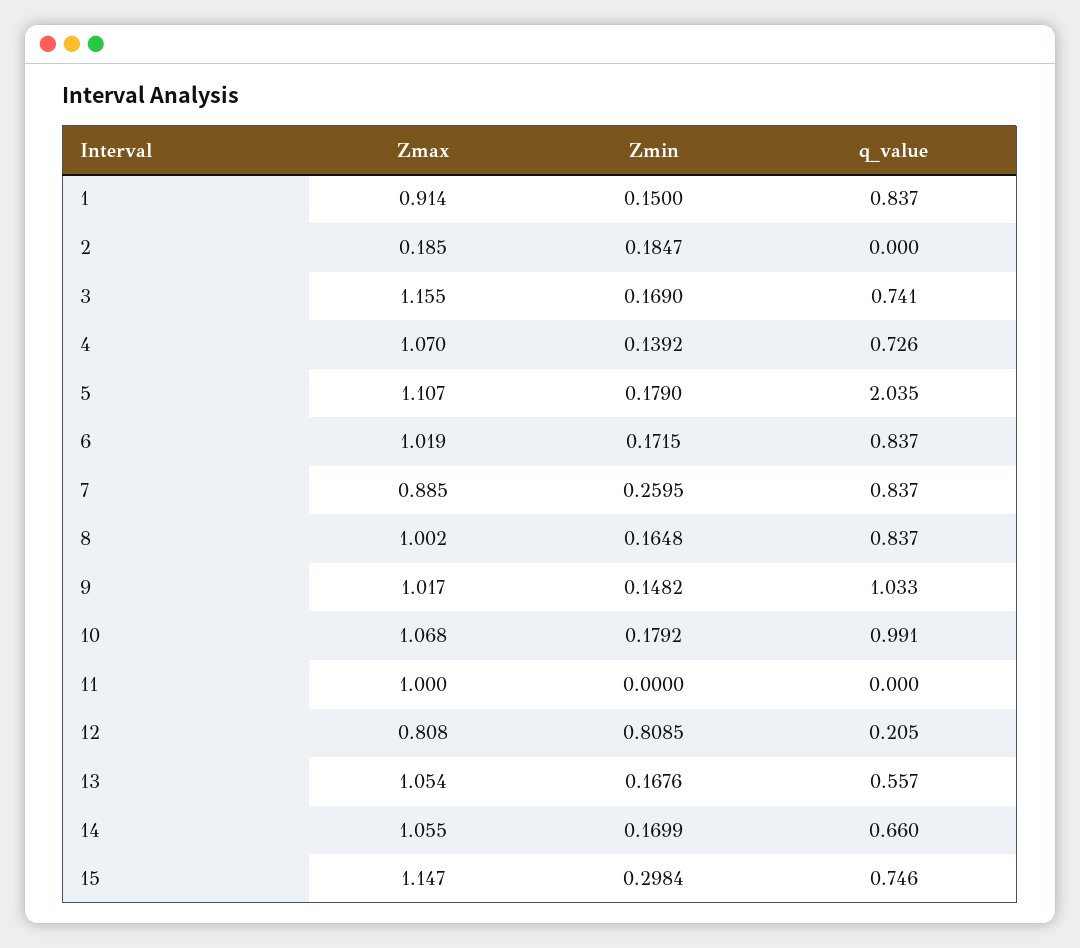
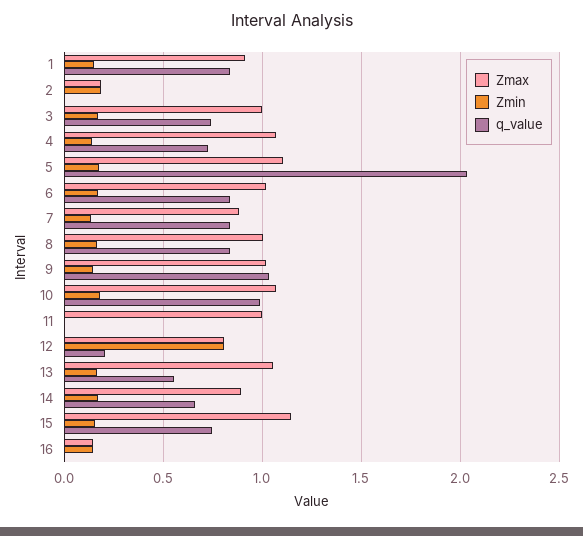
  {
    "Zmax": {
      "1": 0.914,
      "2": 0.185,
-     "3": 1.155,
+     "3": 1,
      "4": 1.07,
      "5": 1.107,
      "6": 1.019,
      "7": 0.885,
      "8": 1.002,
      "9": 1.017,
      "10": 1.068,
      "11": 1,
      "12": 0.808,
      "13": 1.054,
-     "14": 1.055,
+     "14": 0.9,
-     "15": 1.147
+     "15": 1.147,
+     "16": 0.15
    },
    "Zmin": {
      "1": 0.15,
      "2": 0.1847,
      "3": 0.169,
      "4": 0.1392,
      "5": 0.179,
      "6": 0.1715,
-     "7": 0.2595,
+     "7": 0.15,
      "8": 0.1648,
      "9": 0.1482,
      "10": 0.1792,
      "11": 0,
      "12": 0.8085,
      "13": 0.1676,
      "14": 0.1699,
-     "15": 0.2984
+     "15": 0.15,
+     "16": 0.15
    },
    "q_value": {
      "1": 0.837,
      "2": 0,
      "3": 0.741,
      "4": 0.726,
      "5": 2.035,
      "6": 0.837,
      "7": 0.837,
      "8": 0.837,
      "9": 1.033,
      "10": 0.991,
      "11": 0,
      "12": 0.205,
      "13": 0.557,
      "14": 0.66,
-     "15": 0.746
+     "15": 0.746,
+     "16": 0
    }
  }

